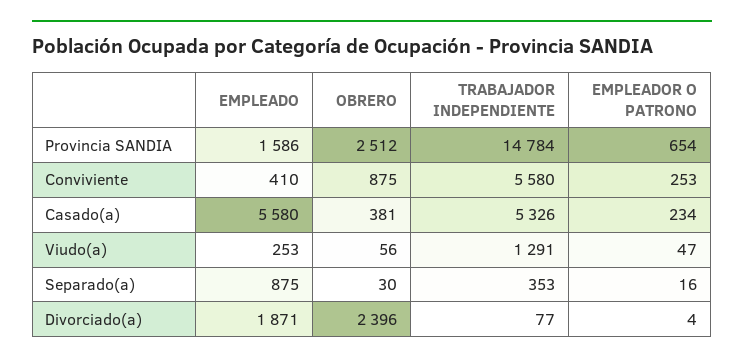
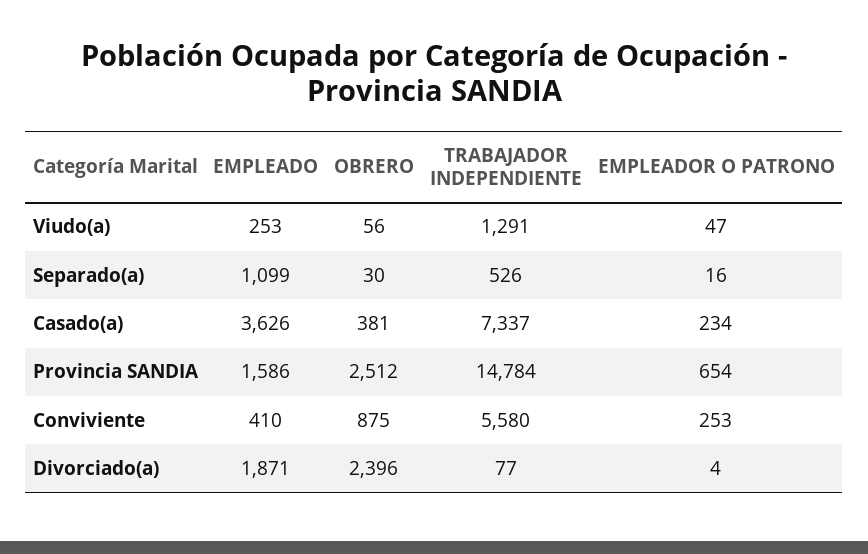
  {
    "EMPLEADO": {
      "Provincia SANDIA": 1586,
      "Conviviente": 410,
-     "Casado(a)": 5580,
+     "Casado(a)": 3626,
      "Viudo(a)": 253,
-     "Separado(a)": 875,
+     "Separado(a)": 1099,
      "Divorciado(a)": 1871
    },
    "OBRERO": {
      "Provincia SANDIA": 2512,
      "Conviviente": 875,
      "Casado(a)": 381,
      "Viudo(a)": 56,
      "Separado(a)": 30,
      "Divorciado(a)": 2396
    },
    "TRABAJADOR INDEPENDIENTE": {
      "Provincia SANDIA": 14784,
      "Conviviente": 5580,
-     "Casado(a)": 5326,
+     "Casado(a)": 7337,
      "Viudo(a)": 1291,
-     "Separado(a)": 353,
+     "Separado(a)": 526,
      "Divorciado(a)": 77
    },
    "EMPLEADOR O PATRONO": {
      "Provincia SANDIA": 654,
      "Conviviente": 253,
      "Casado(a)": 234,
      "Viudo(a)": 47,
      "Separado(a)": 16,
      "Divorciado(a)": 4
    }
  }

